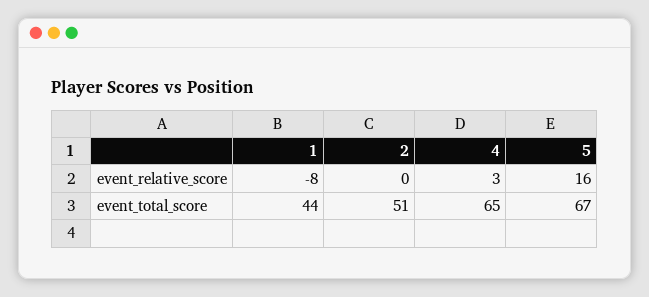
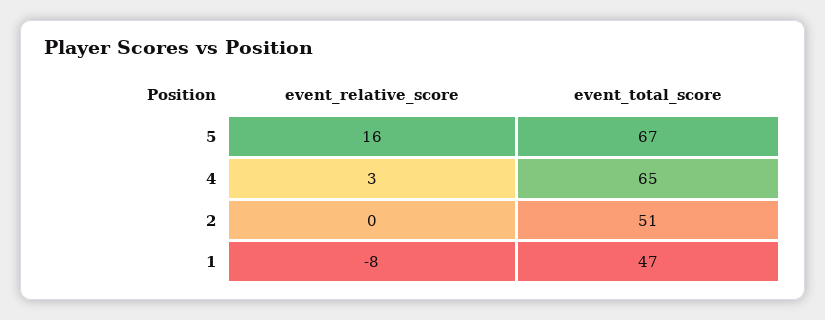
  {
    "1": {
      "event_relative_score": -8,
-     "event_total_score": 44
+     "event_total_score": 47
    },
    "2": {
      "event_relative_score": 0,
      "event_total_score": 51
    },
    "4": {
      "event_relative_score": 3,
      "event_total_score": 65
    },
    "5": {
      "event_relative_score": 16,
      "event_total_score": 67
    }
  }

